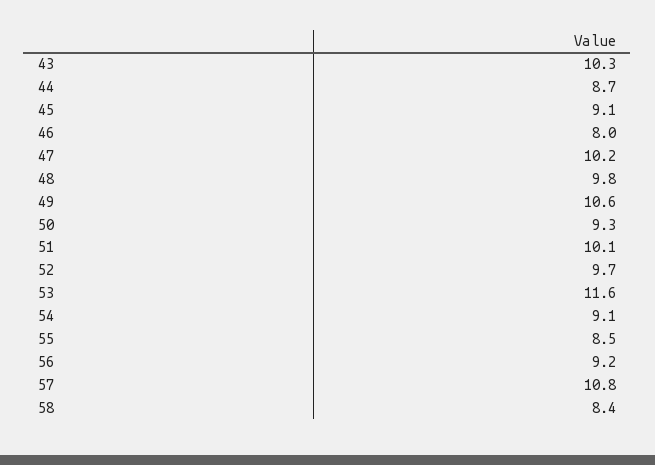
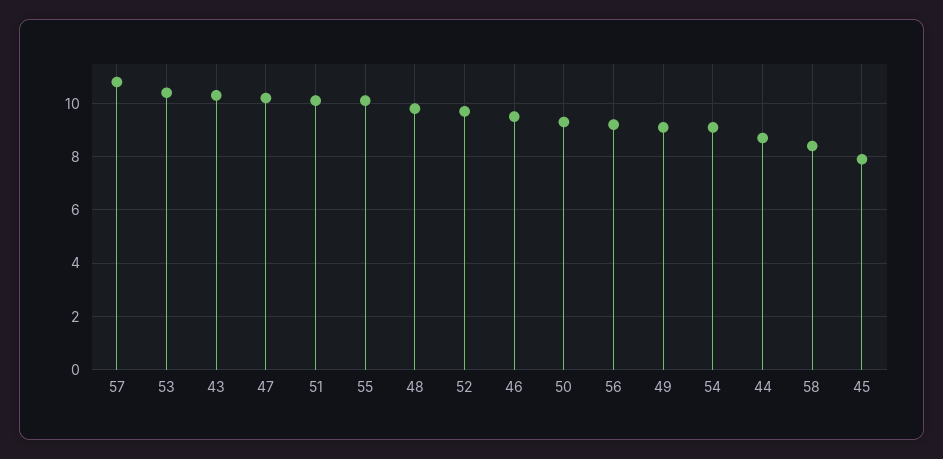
  {
    "43": 10.3,
    "44": 8.7,
-   "45": 9.1,
+   "45": 8,
-   "46": 8,
+   "46": 9.5,
    "47": 10.2,
    "48": 9.8,
-   "49": 10.6,
+   "49": 9,
    "50": 9.3,
    "51": 10.1,
    "52": 9.7,
-   "53": 11.6,
+   "53": 10.5,
    "54": 9.1,
-   "55": 8.5,
+   "55": 10,
    "56": 9.2,
    "57": 10.8,
    "58": 8.4
  }

